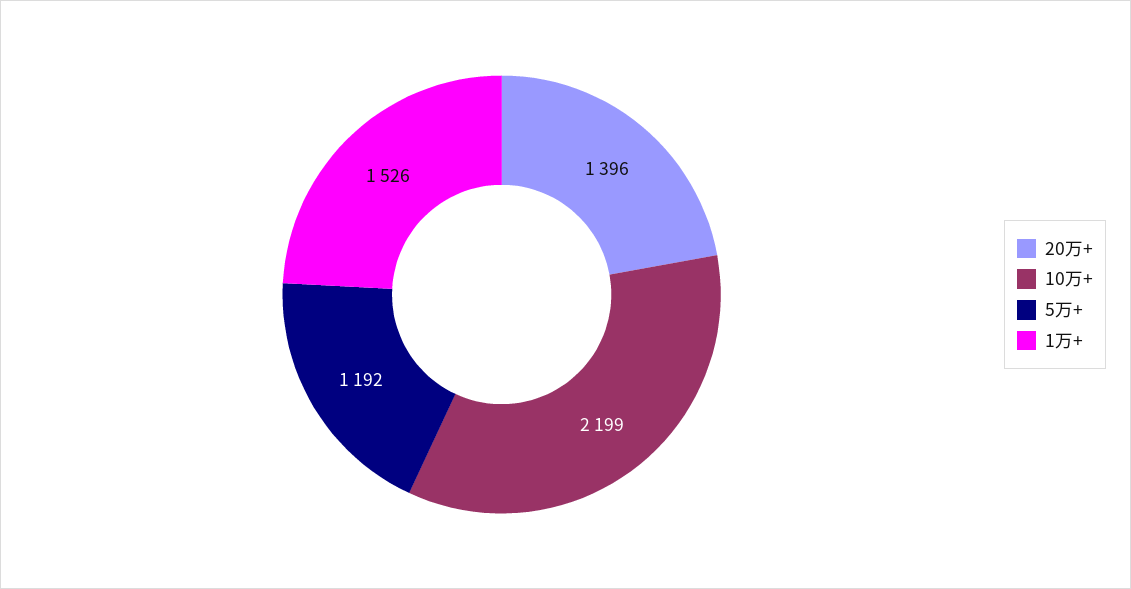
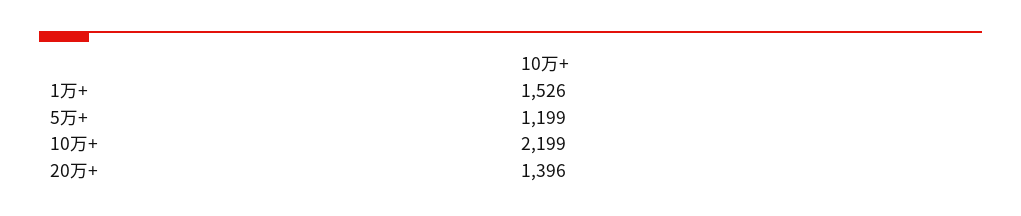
  {
    "20万+": 1396,
    "10万+": 2199,
-   "5万+": 1192,
+   "5万+": 1199,
    "1万+": 1526
  }

